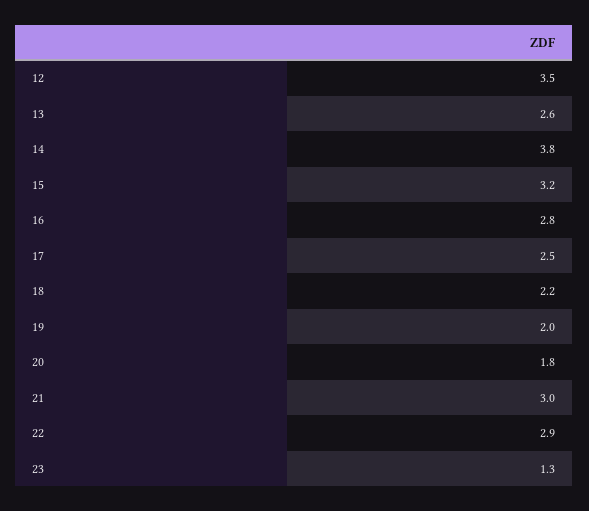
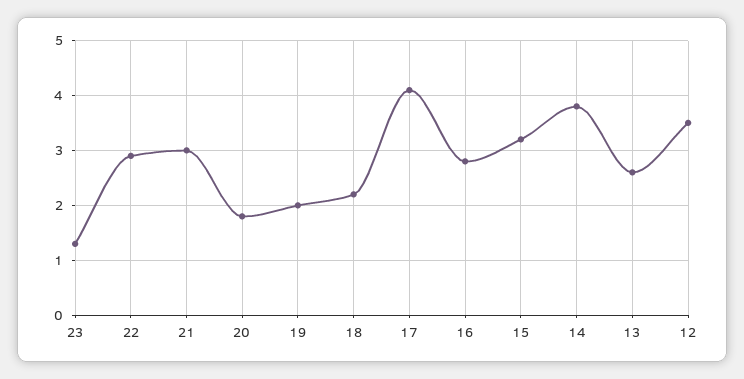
  {
    "12": 3.5,
    "13": 2.6,
    "14": 3.8,
    "15": 3.2,
    "16": 2.8,
-   "17": 2.5,
+   "17": 4,
    "18": 2.2,
    "19": 2,
    "20": 1.8,
    "21": 3,
    "22": 2.9,
    "23": 1.3
  }

